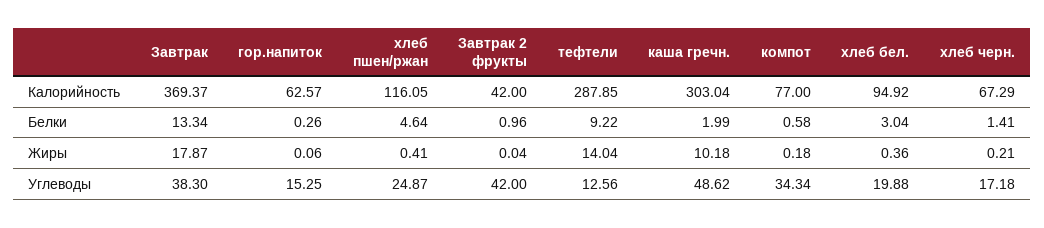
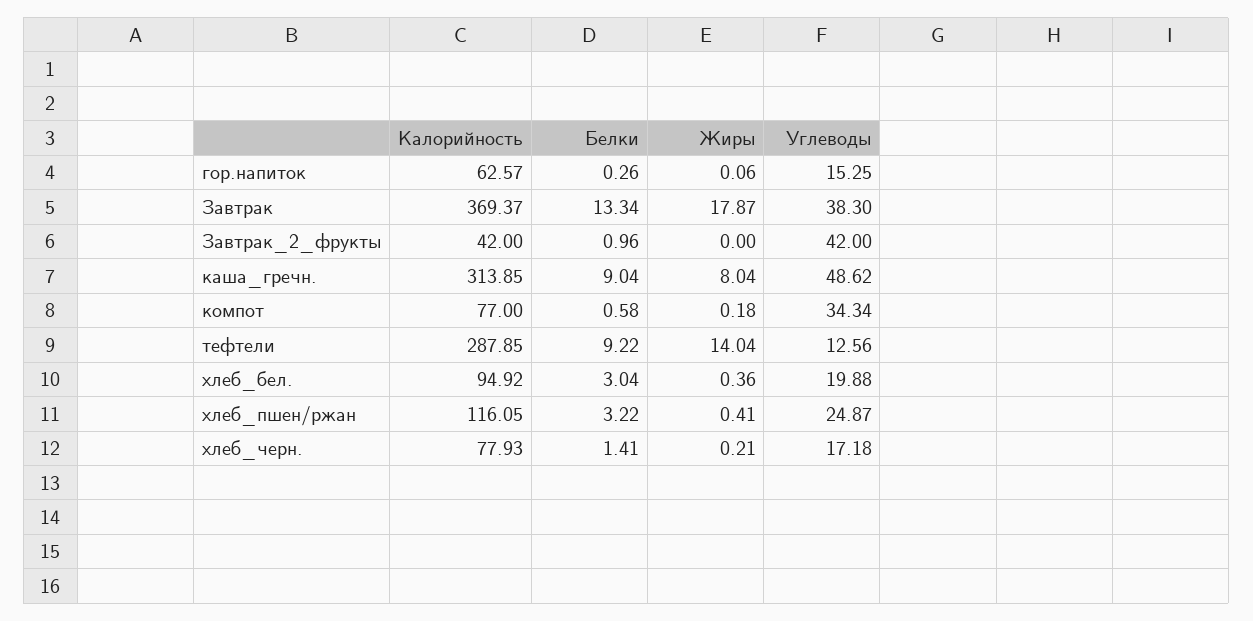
  {
    "Завтрак": {
      "Калорийность": 369.37,
      "Белки": 13.34,
      "Жиры": 17.87,
      "Углеводы": 38.3
    },
    "гор.напиток": {
      "Калорийность": 62.57,
      "Белки": 0.26,
      "Жиры": 0.06,
      "Углеводы": 15.25
    },
    "хлеб пшен/ржан": {
      "Калорийность": 116.05,
-     "Белки": 4.64,
+     "Белки": 3.22,
      "Жиры": 0.41,
      "Углеводы": 24.87
    },
    "Завтрак 2 фрукты": {
      "Калорийность": 42,
      "Белки": 0.96,
-     "Жиры": 0.04,
+     "Жиры": 0,
      "Углеводы": 42
    },
    "тефтели": {
      "Калорийность": 287.85,
      "Белки": 9.22,
      "Жиры": 14.04,
      "Углеводы": 12.56
    },
    "каша гречн.": {
-     "Калорийность": 303.04,
+     "Калорийность": 313.85,
-     "Белки": 1.99,
+     "Белки": 9.04,
-     "Жиры": 10.18,
+     "Жиры": 8.04,
      "Углеводы": 48.62
    },
    "компот": {
      "Калорийность": 77,
      "Белки": 0.58,
      "Жиры": 0.18,
      "Углеводы": 34.34
    },
    "хлеб бел.": {
      "Калорийность": 94.92,
      "Белки": 3.04,
      "Жиры": 0.36,
      "Углеводы": 19.88
    },
    "хлеб черн.": {
-     "Калорийность": 67.29,
+     "Калорийность": 77.93,
      "Белки": 1.41,
      "Жиры": 0.21,
      "Углеводы": 17.18
    }
  }

